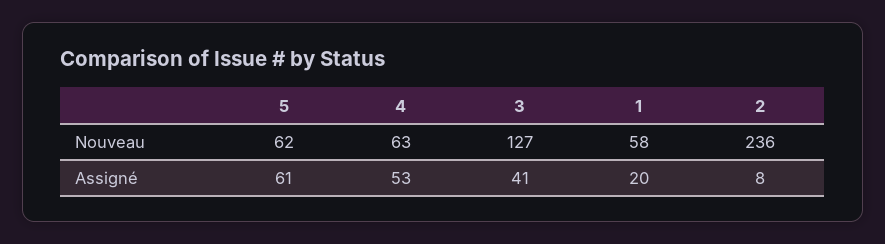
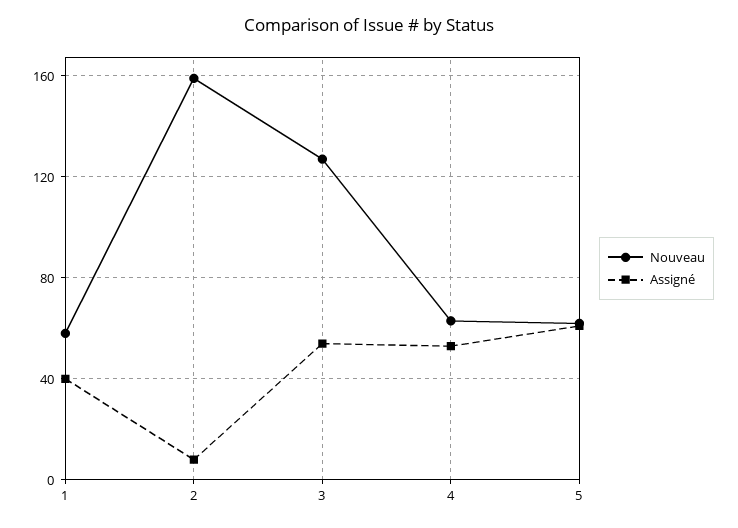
  {
    "Nouveau": {
      "5": 62,
      "4": 63,
      "3": 127,
      "1": 58,
-     "2": 236
+     "2": 160
    },
    "Assigné": {
      "5": 61,
      "4": 53,
-     "3": 41,
+     "3": 55,
-     "1": 20,
+     "1": 40,
      "2": 8
    }
  }

